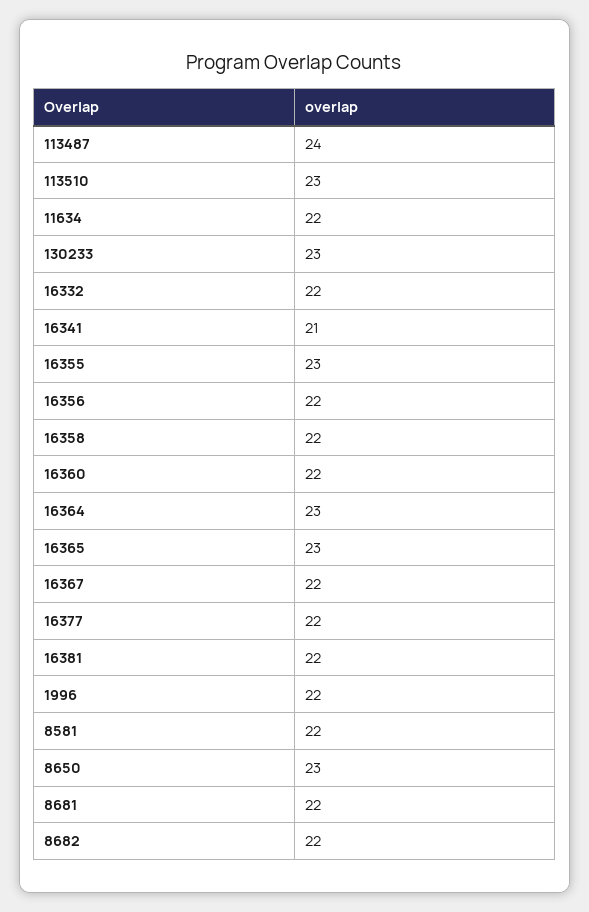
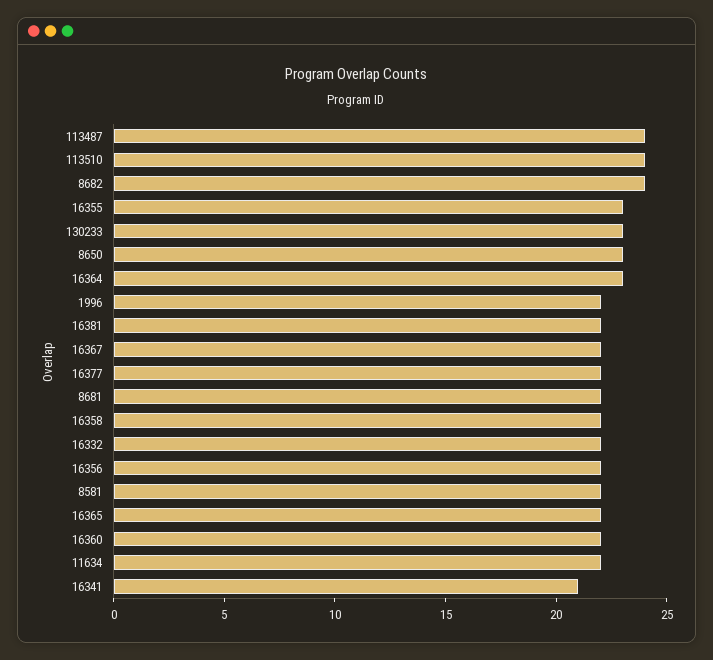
  {
    "113487": 24,
-   "113510": 23,
+   "113510": 24,
    "11634": 22,
    "130233": 23,
    "16332": 22,
    "16341": 21,
    "16355": 23,
    "16356": 22,
    "16358": 22,
    "16360": 22,
    "16364": 23,
-   "16365": 23,
+   "16365": 22,
    "16367": 22,
    "16377": 22,
    "16381": 22,
    "1996": 22,
    "8581": 22,
    "8650": 23,
    "8681": 22,
-   "8682": 22
+   "8682": 24
  }

